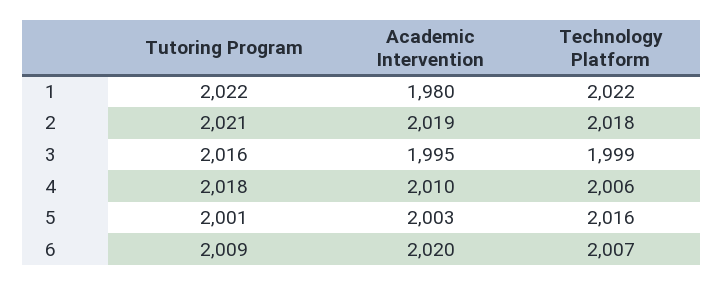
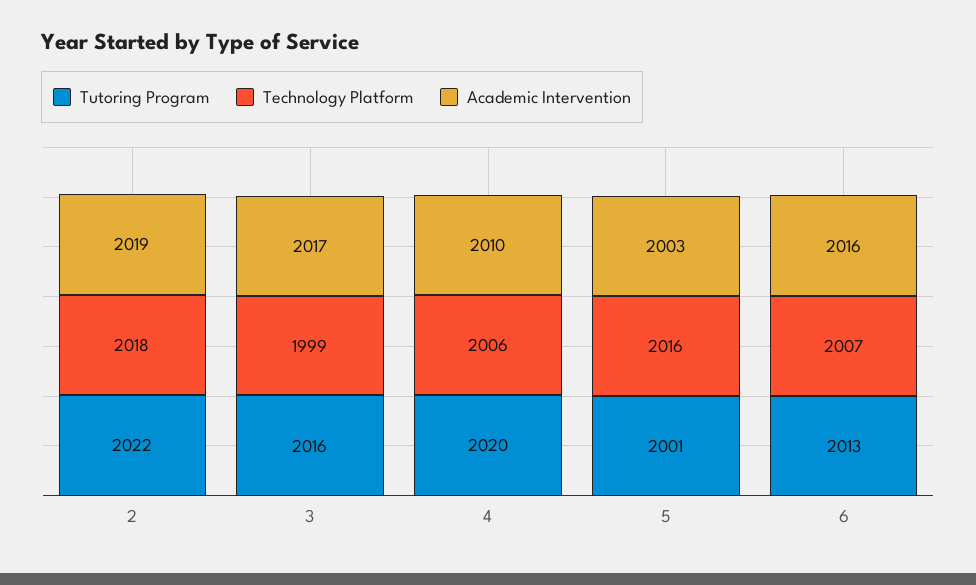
  {
    "Tutoring Program": {
-     "1": 2022,
-     "2": 2021,
+     "2": 2022,
      "3": 2016,
-     "4": 2018,
+     "4": 2020,
      "5": 2001,
-     "6": 2009
+     "6": 2013
    },
    "Academic Intervention": {
-     "1": 1980,
      "2": 2019,
-     "3": 1995,
+     "3": 2017,
      "4": 2010,
      "5": 2003,
-     "6": 2020
+     "6": 2016
    },
    "Technology Platform": {
-     "1": 2022,
      "2": 2018,
      "3": 1999,
      "4": 2006,
      "5": 2016,
      "6": 2007
    }
  }

